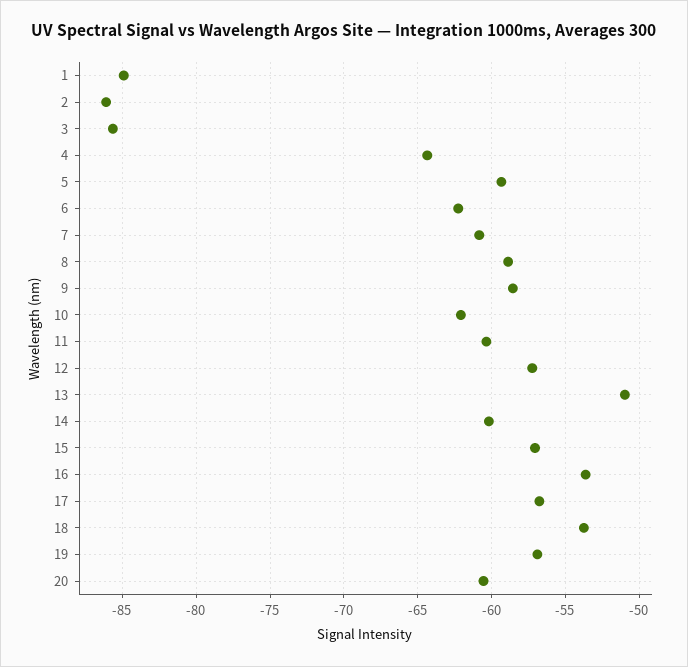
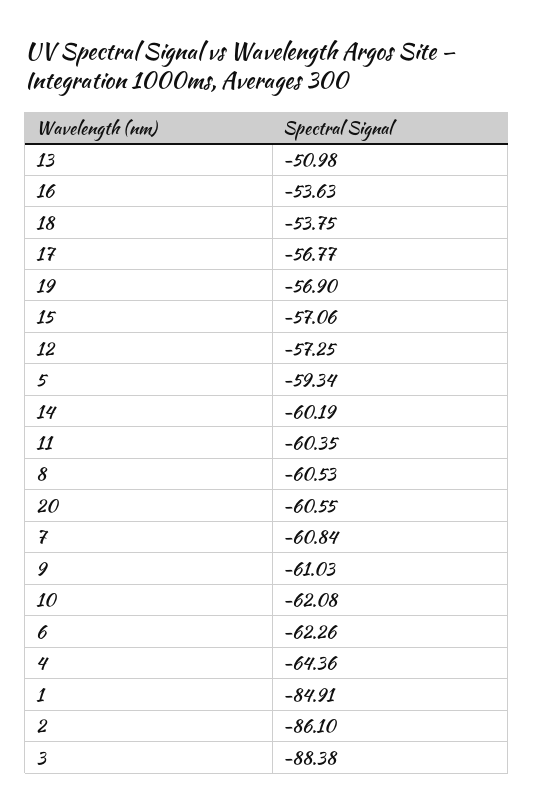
  {
    "1": -84.91,
    "2": -86.1,
-   "3": -85.5,
+   "3": -88.38,
    "4": -64.36,
    "5": -59.34,
    "6": -62.26,
    "7": -60.84,
-   "8": -59,
+   "8": -60.53,
-   "9": -58.5,
+   "9": -61.03,
    "10": -62.08,
    "11": -60.35,
    "12": -57.25,
    "13": -50.98,
    "14": -60.19,
    "15": -57.06,
    "16": -53.63,
    "17": -56.77,
    "18": -53.75,
    "19": -56.9,
    "20": -60.55
  }

